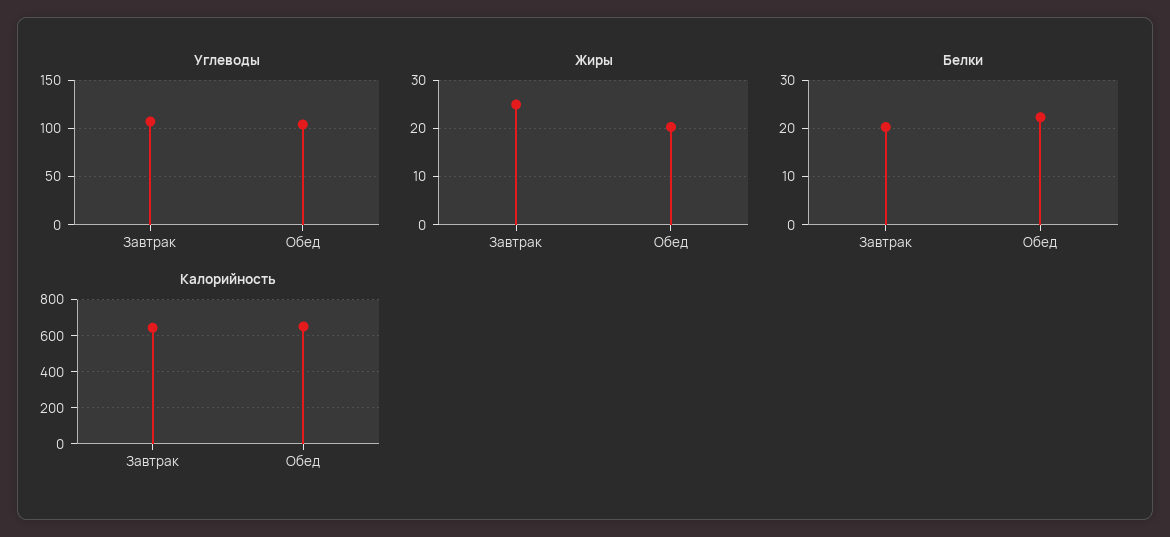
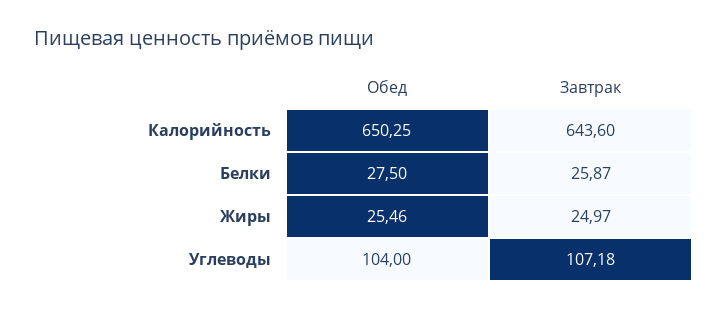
  {
    "Углеводы": {
      "Завтрак": 107.18,
      "Обед": 104
    },
    "Жиры": {
      "Завтрак": 24.97,
-     "Обед": 20
+     "Обед": 25.46
    },
    "Белки": {
-     "Завтрак": 20,
+     "Завтрак": 25.87,
-     "Обед": 22
+     "Обед": 27.5
    },
    "Калорийность": {
      "Завтрак": 643.6,
      "Обед": 650.25
    }
  }

